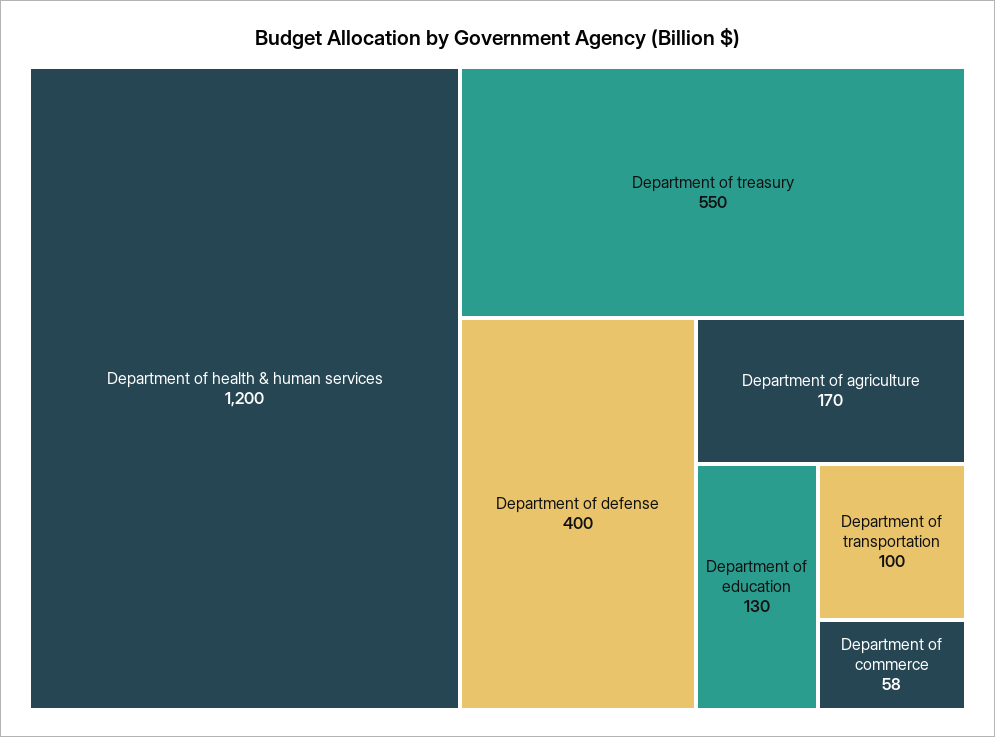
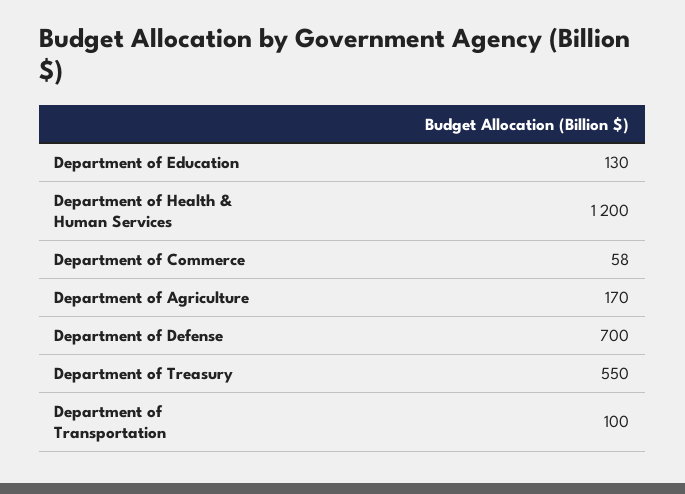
  {
    "Department of health & human services": 1200,
    "Department of treasury": 550,
-   "Department of defense": 400,
+   "Department of defense": 700,
    "Department of agriculture": 170,
    "Department of education": 130,
    "Department of transportation": 100,
    "Department of commerce": 58
  }

